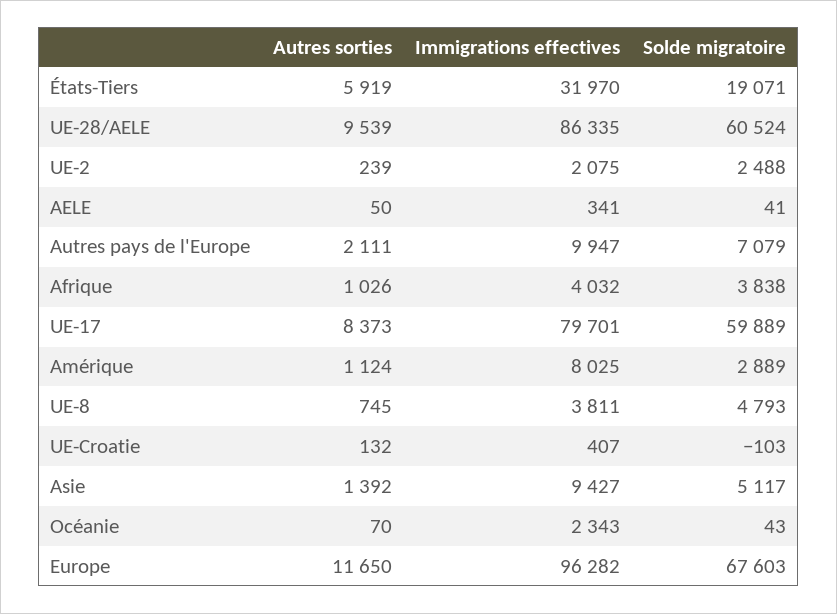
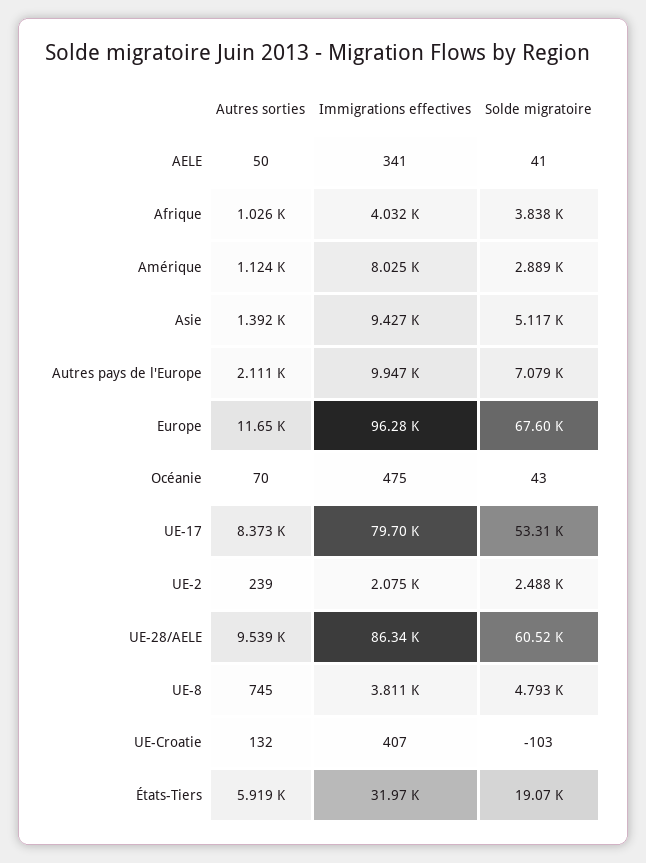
  {
    "Autres sorties": {
      "États-Tiers": 5919,
      "UE-28/AELE": 9539,
      "UE-2": 239,
      "AELE": 50,
      "Autres pays de l'Europe": 2111,
      "Afrique": 1026,
      "UE-17": 8373,
      "Amérique": 1124,
      "UE-8": 745,
      "UE-Croatie": 132,
      "Asie": 1392,
      "Océanie": 70,
      "Europe": 11650
    },
    "Immigrations effectives": {
      "États-Tiers": 31970,
      "UE-28/AELE": 86335,
      "UE-2": 2075,
      "AELE": 341,
      "Autres pays de l'Europe": 9947,
      "Afrique": 4032,
      "UE-17": 79701,
      "Amérique": 8025,
      "UE-8": 3811,
      "UE-Croatie": 407,
      "Asie": 9427,
-     "Océanie": 2343,
+     "Océanie": 475,
      "Europe": 96282
    },
    "Solde migratoire": {
      "États-Tiers": 19071,
      "UE-28/AELE": 60524,
      "UE-2": 2488,
      "AELE": 41,
      "Autres pays de l'Europe": 7079,
      "Afrique": 3838,
-     "UE-17": 59889,
+     "UE-17": 53310,
      "Amérique": 2889,
      "UE-8": 4793,
      "UE-Croatie": -103,
      "Asie": 5117,
      "Océanie": 43,
      "Europe": 67603
    }
  }

